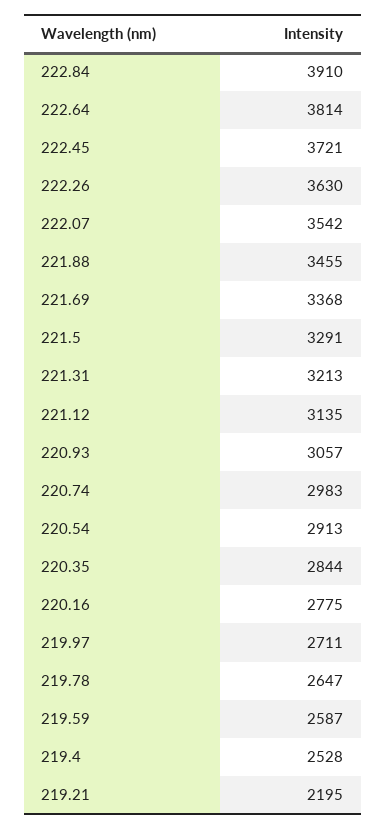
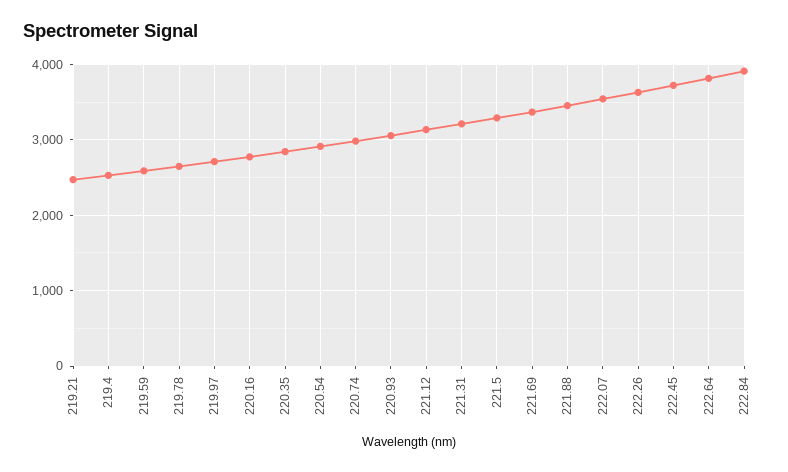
  {
    "222.84": 3910,
    "222.64": 3814,
    "222.45": 3721,
    "222.26": 3630,
    "222.07": 3542,
    "221.88": 3455,
    "221.69": 3368,
    "221.5": 3291,
    "221.31": 3213,
    "221.12": 3135,
    "220.93": 3057,
    "220.74": 2983,
    "220.54": 2913,
    "220.35": 2844,
    "220.16": 2775,
    "219.97": 2711,
    "219.78": 2647,
    "219.59": 2587,
    "219.4": 2528,
-   "219.21": 2195
+   "219.21": 2500
  }

